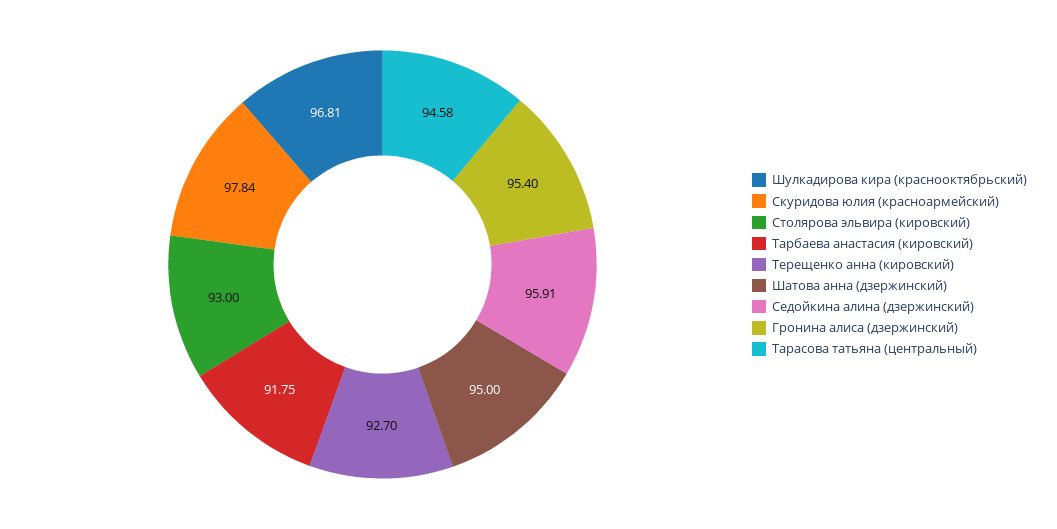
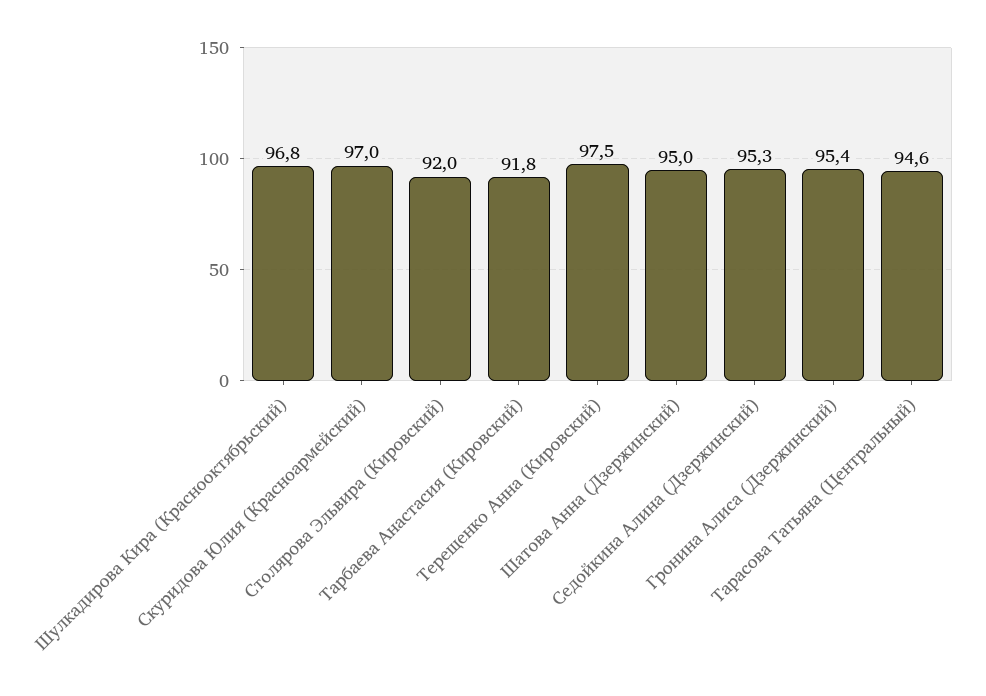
  {
    "Шулкадирова кира (краснооктябрьский)": 96.81,
-   "Скуридова юлия (красноармейский)": 97.84,
+   "Скуридова юлия (красноармейский)": 97,
-   "Столярова эльвира (кировский)": 93,
+   "Столярова эльвира (кировский)": 92,
    "Тарбаева анастасия (кировский)": 91.75,
-   "Терещенко анна (кировский)": 92.7,
+   "Терещенко анна (кировский)": 97.5,
    "Шатова анна (дзержинский)": 95,
-   "Седойкина алина (дзержинский)": 95.91,
+   "Седойкина алина (дзержинский)": 95.3,
    "Гронина алиса (дзержинский)": 95.4,
    "Тарасова татьяна (центральный)": 94.58
  }

